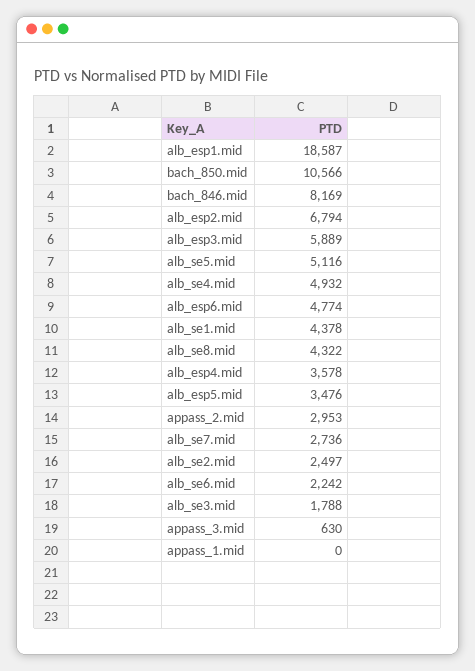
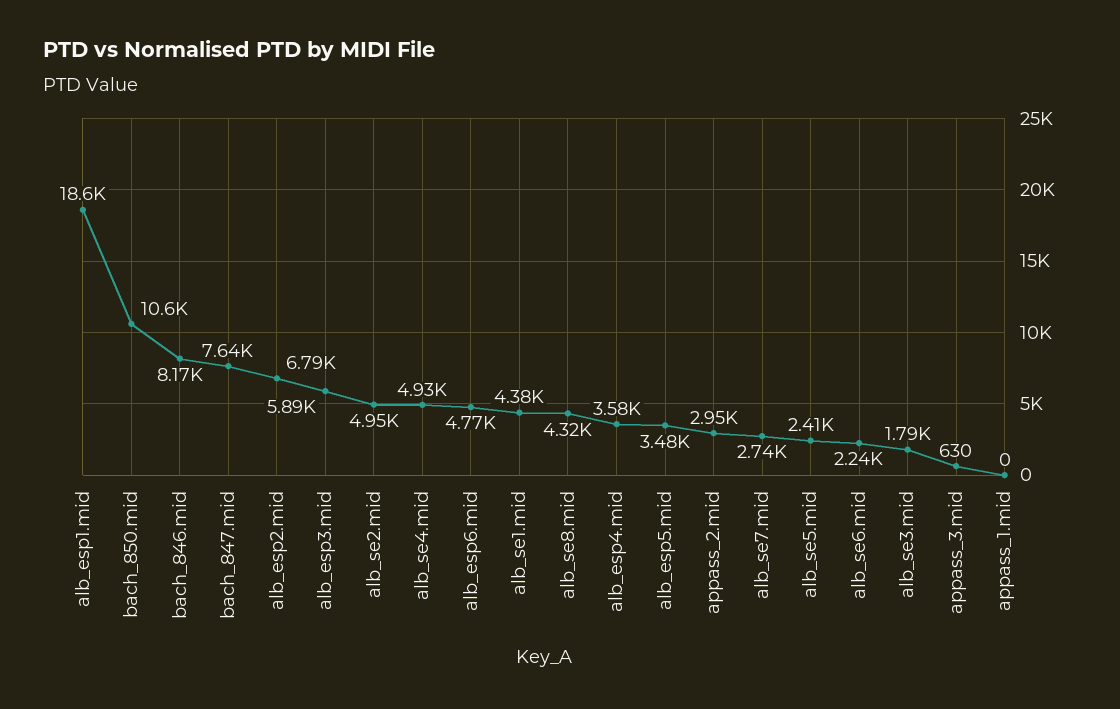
  {
    "alb_esp1.mid": 18587,
    "bach_850.mid": 10566,
    "bach_846.mid": 8169,
    "alb_esp2.mid": 6794,
    "alb_esp3.mid": 5889,
-   "alb_se5.mid": 5116,
+   "alb_se5.mid": 2410,
    "alb_se4.mid": 4932,
    "alb_esp6.mid": 4774,
    "alb_se1.mid": 4378,
    "alb_se8.mid": 4322,
    "alb_esp4.mid": 3578,
    "alb_esp5.mid": 3476,
    "appass_2.mid": 2953,
    "alb_se7.mid": 2736,
-   "alb_se2.mid": 2497,
+   "alb_se2.mid": 4950,
    "alb_se6.mid": 2242,
    "alb_se3.mid": 1788,
    "appass_3.mid": 630,
-   "appass_1.mid": 0
+   "appass_1.mid": 0,
+   "bach_847.mid": 7640
  }

